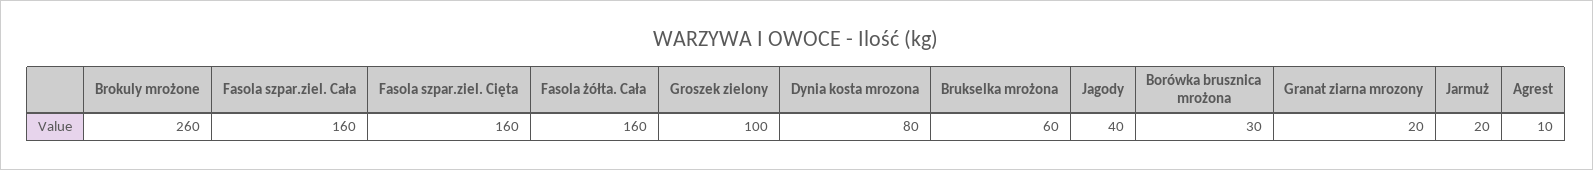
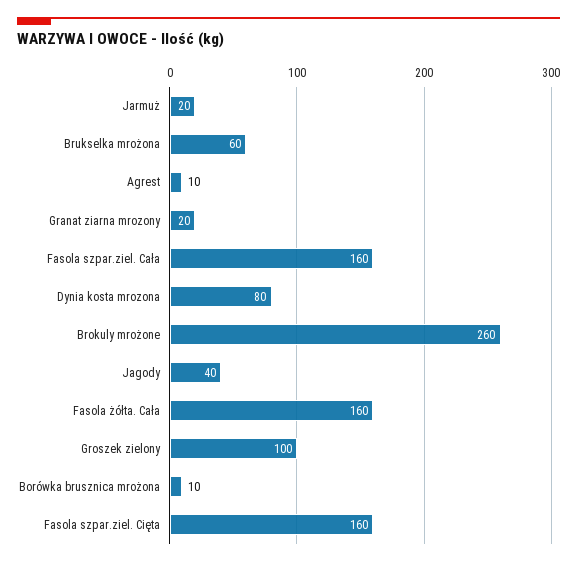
  {
    "Brokuly mrożone": 260,
    "Fasola szpar.ziel. Cała": 160,
    "Fasola szpar.ziel. Cięta": 160,
    "Fasola żółta. Cała": 160,
    "Groszek zielony": 100,
    "Dynia kosta mrozona": 80,
    "Brukselka mrożona": 60,
    "Jagody": 40,
-   "Borówka brusznica mrożona": 30,
+   "Borówka brusznica mrożona": 10,
    "Granat ziarna mrozony": 20,
    "Jarmuż": 20,
    "Agrest": 10
  }

